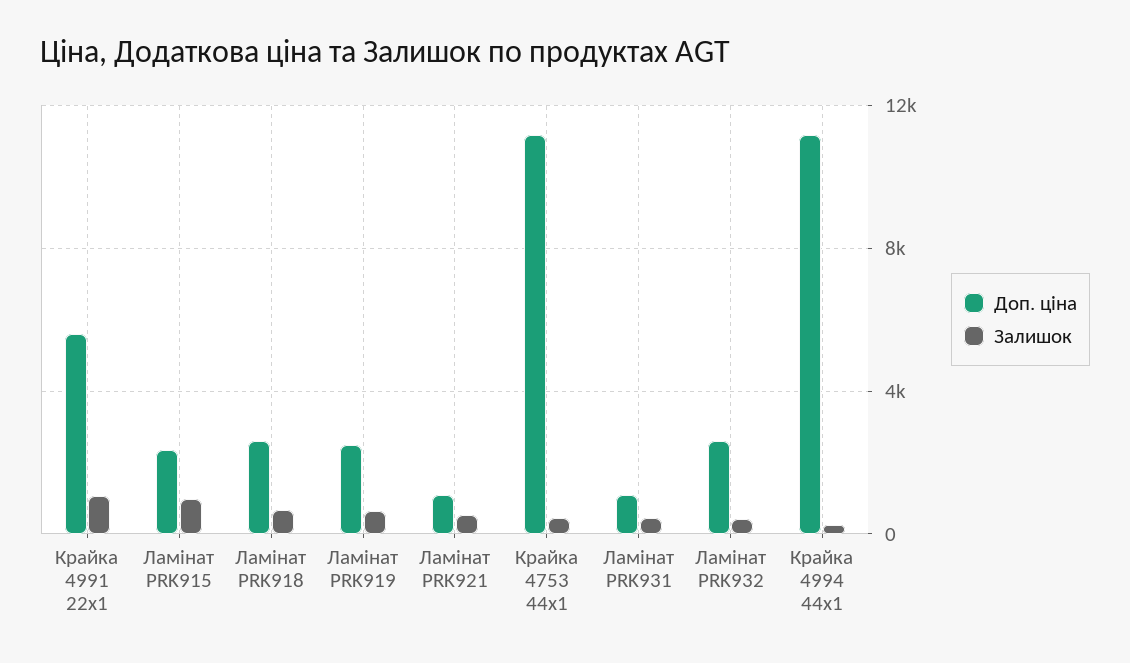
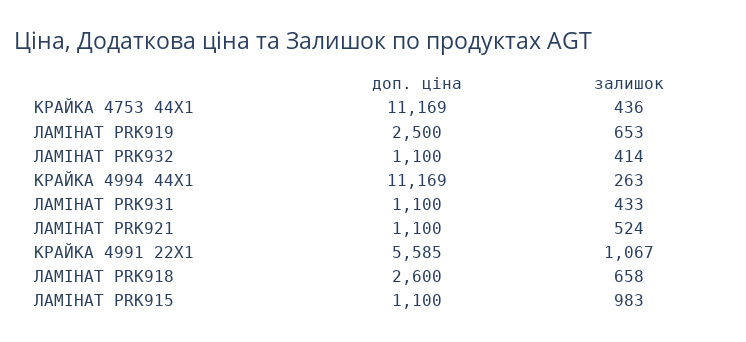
  {
    "Доп. ціна": {
      "Крайка 4991 22x1": 5585,
-     "Ламінат PRK915": 2500,
+     "Ламінат PRK915": 1100,
      "Ламінат PRK918": 2600,
      "Ламінат PRK919": 2500,
      "Ламінат PRK921": 1100,
      "Крайка 4753 44x1": 11169,
      "Ламінат PRK931": 1100,
-     "Ламінат PRK932": 2500,
+     "Ламінат PRK932": 1100,
      "Крайка 4994 44x1": 11169
    },
    "Залишок": {
      "Крайка 4991 22x1": 1067,
      "Ламінат PRK915": 983,
      "Ламінат PRK918": 658,
      "Ламінат PRK919": 653,
      "Ламінат PRK921": 524,
      "Крайка 4753 44x1": 436,
      "Ламінат PRK931": 433,
      "Ламінат PRK932": 414,
      "Крайка 4994 44x1": 263
    }
  }

